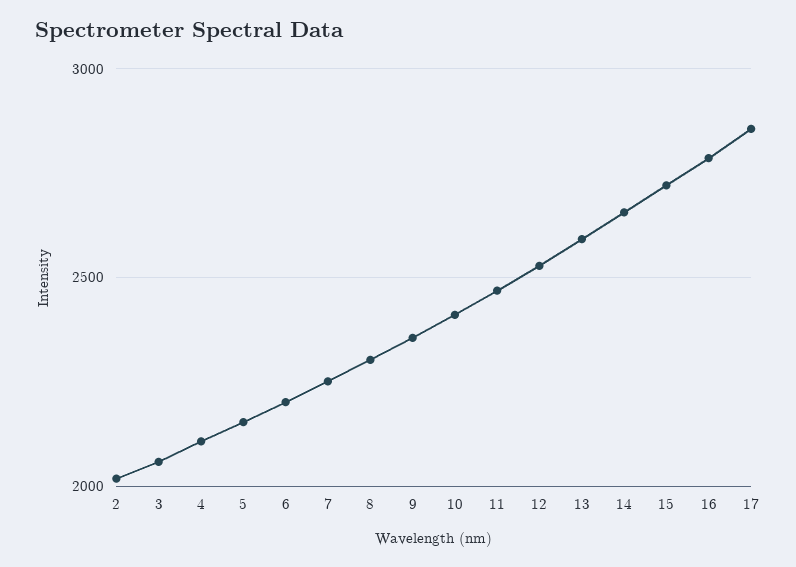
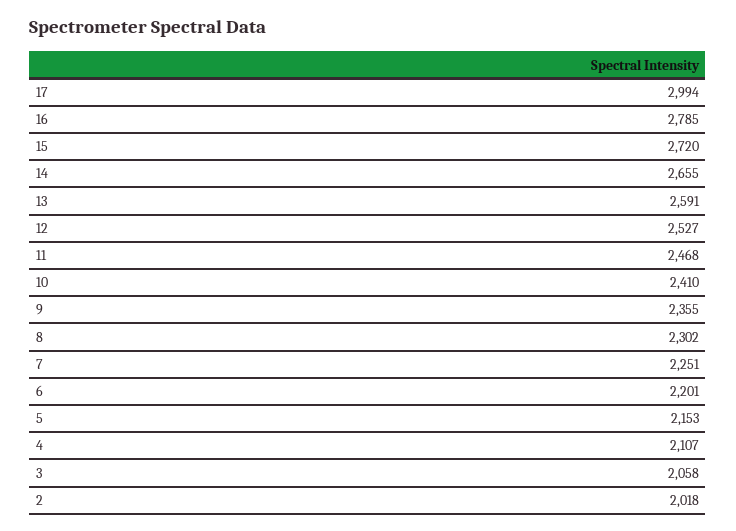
  {
    "2": 2018,
    "3": 2058,
    "4": 2107,
    "5": 2153,
    "6": 2201,
    "7": 2251,
    "8": 2302,
    "9": 2355,
    "10": 2410,
    "11": 2468,
    "12": 2527,
    "13": 2591,
    "14": 2655,
    "15": 2720,
    "16": 2785,
-   "17": 2850
+   "17": 2994
  }

